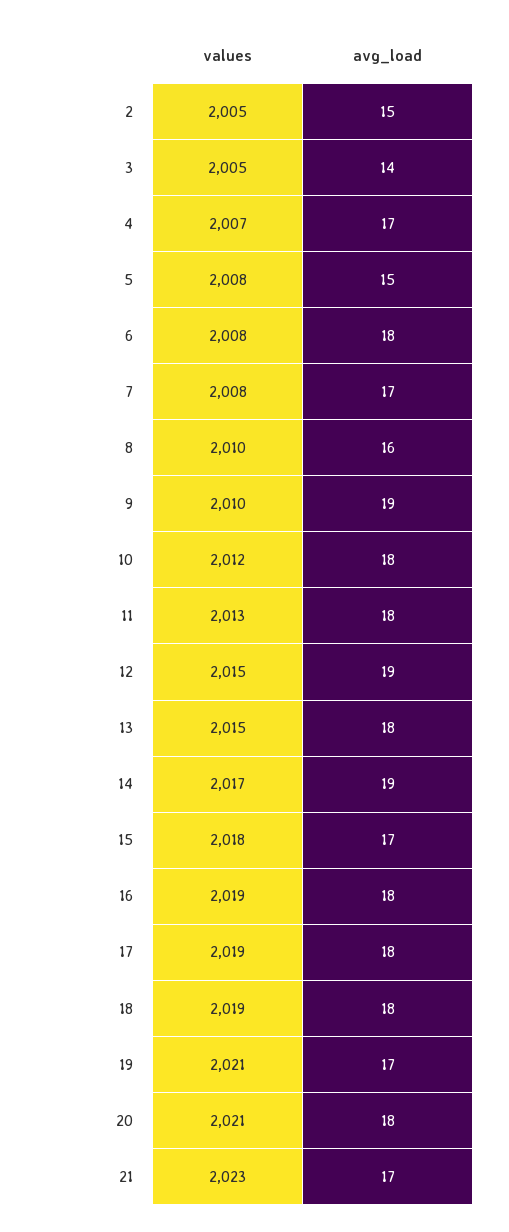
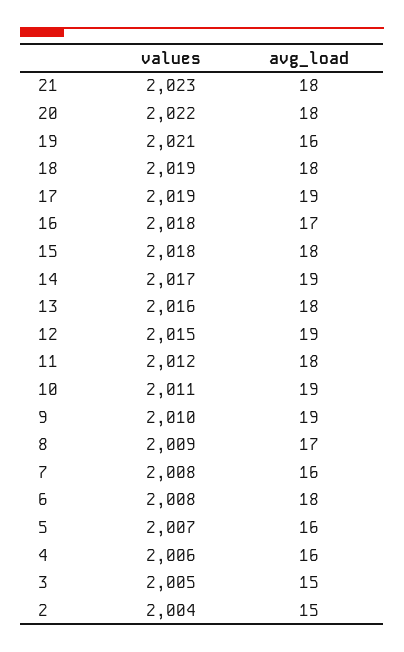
  {
    "values": {
-     "2": 2005,
+     "2": 2004,
      "3": 2005,
-     "4": 2007,
+     "4": 2006,
-     "5": 2008,
+     "5": 2007,
      "6": 2008,
      "7": 2008,
-     "8": 2010,
+     "8": 2009,
      "9": 2010,
-     "10": 2012,
+     "10": 2011,
-     "11": 2013,
+     "11": 2012,
      "12": 2015,
-     "13": 2015,
+     "13": 2016,
      "14": 2017,
      "15": 2018,
-     "16": 2019,
+     "16": 2018,
      "17": 2019,
      "18": 2019,
      "19": 2021,
-     "20": 2021,
+     "20": 2022,
      "21": 2023
    },
    "avg_load": {
      "2": 15,
-     "3": 14,
+     "3": 15,
-     "4": 17,
+     "4": 16,
-     "5": 15,
+     "5": 16,
      "6": 18,
-     "7": 17,
+     "7": 16,
-     "8": 16,
+     "8": 17,
      "9": 19,
-     "10": 18,
+     "10": 19,
      "11": 18,
      "12": 19,
      "13": 18,
      "14": 19,
-     "15": 17,
+     "15": 18,
-     "16": 18,
+     "16": 17,
-     "17": 18,
+     "17": 19,
      "18": 18,
-     "19": 17,
+     "19": 16,
      "20": 18,
-     "21": 17
+     "21": 18
    }
  }

